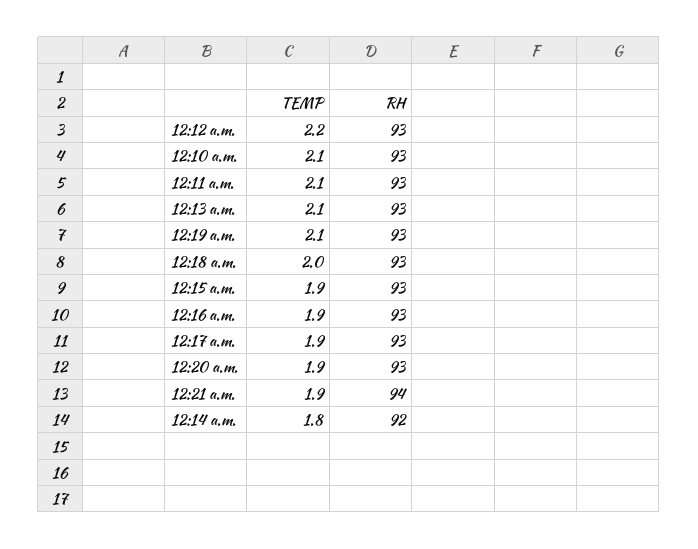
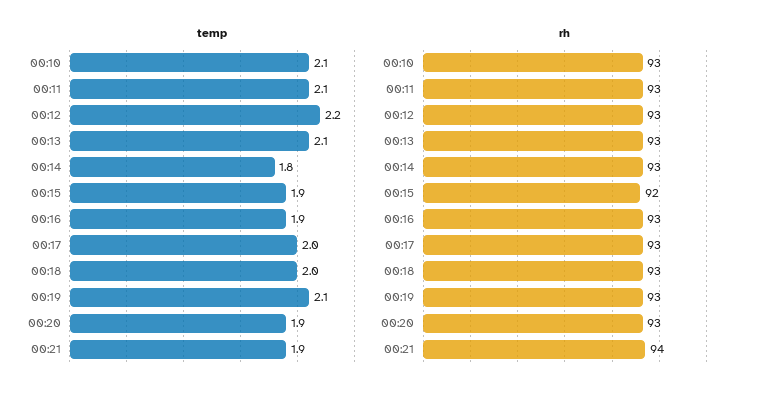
  {
    "TEMP": {
      "12:12 a.m.": 2.2,
      "12:10 a.m.": 2.1,
      "12:11 a.m.": 2.1,
      "12:13 a.m.": 2.1,
      "12:19 a.m.": 2.1,
      "12:18 a.m.": 2,
      "12:15 a.m.": 1.9,
      "12:16 a.m.": 1.9,
-     "12:17 a.m.": 1.9,
+     "12:17 a.m.": 2,
      "12:20 a.m.": 1.9,
      "12:21 a.m.": 1.9,
      "12:14 a.m.": 1.8
    },
    "RH": {
      "12:12 a.m.": 93,
      "12:10 a.m.": 93,
      "12:11 a.m.": 93,
      "12:13 a.m.": 93,
      "12:19 a.m.": 93,
      "12:18 a.m.": 93,
-     "12:15 a.m.": 93,
+     "12:15 a.m.": 92,
      "12:16 a.m.": 93,
      "12:17 a.m.": 93,
      "12:20 a.m.": 93,
      "12:21 a.m.": 94,
-     "12:14 a.m.": 92
+     "12:14 a.m.": 93
    }
  }

